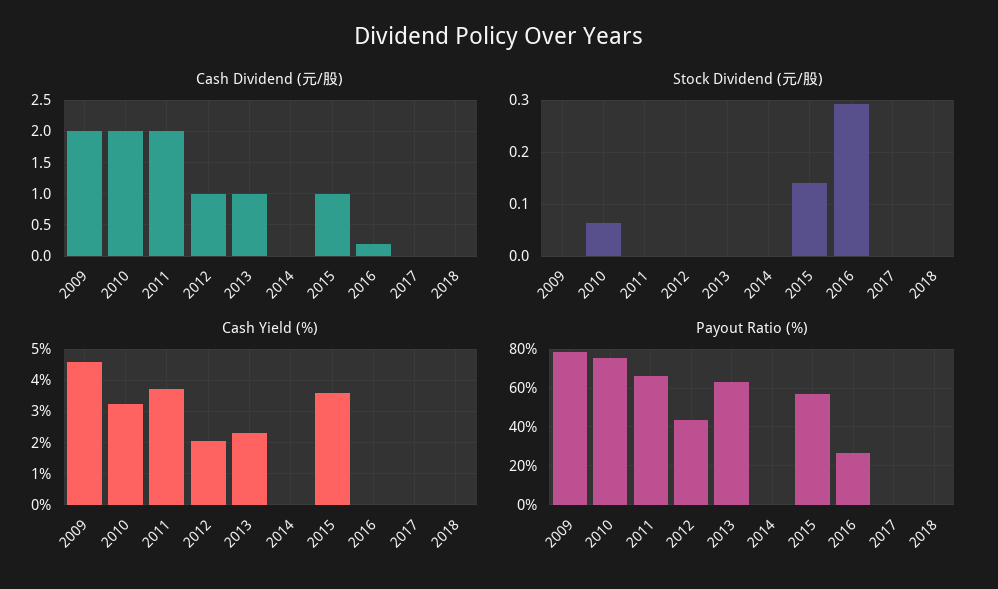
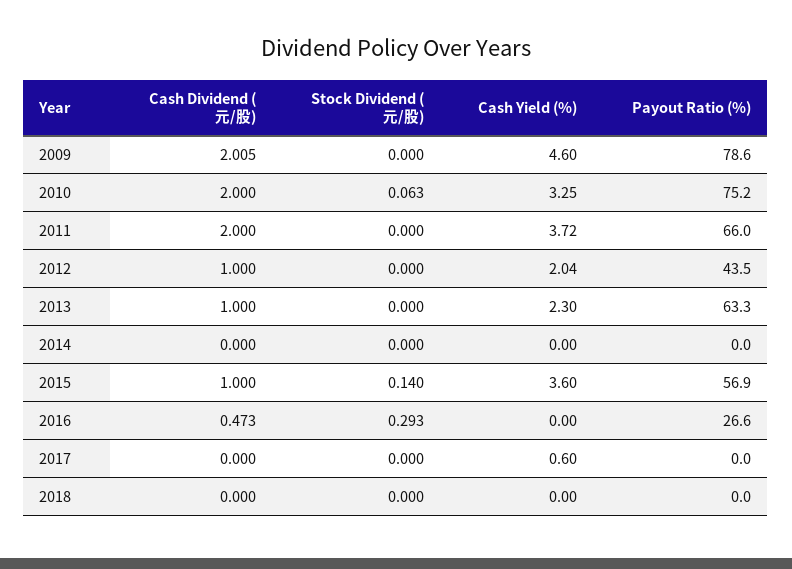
  {
    "Cash Dividend (元/股)": {
      "2009": 2.005,
      "2010": 2,
      "2011": 2,
      "2012": 1,
      "2013": 1,
      "2014": 0,
      "2015": 1,
-     "2016": 0.2,
+     "2016": 0.473,
      "2017": 0,
      "2018": 0
    },
    "Stock Dividend (元/股)": {
      "2009": 0,
      "2010": 0.063,
      "2011": 0,
      "2012": 0,
      "2013": 0,
      "2014": 0,
      "2015": 0.14,
      "2016": 0.293,
      "2017": 0,
      "2018": 0
    },
    "Cash Yield (%)": {
      "2009": 4.6,
      "2010": 3.25,
      "2011": 3.72,
      "2012": 2.04,
      "2013": 2.3,
      "2014": 0,
      "2015": 3.6,
      "2016": 0,
-     "2017": 0,
+     "2017": 0.6,
      "2018": 0
    },
    "Payout Ratio (%)": {
      "2009": 78.6,
      "2010": 75.2,
      "2011": 66,
      "2012": 43.5,
      "2013": 63.3,
      "2014": 0,
      "2015": 56.9,
      "2016": 26.6,
      "2017": 0,
      "2018": 0
    }
  }

